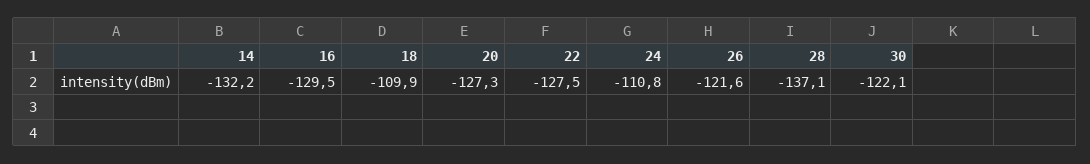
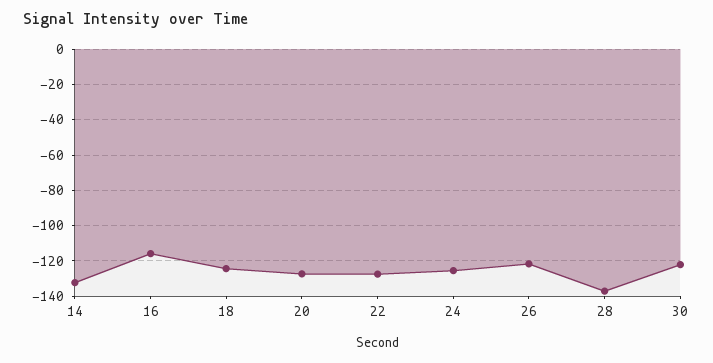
  {
    "14": -132.2,
-   "16": -129.5,
+   "16": -115,
-   "18": -109.9,
+   "18": -125,
    "20": -127.3,
    "22": -127.5,
-   "24": -110.8,
+   "24": -125,
    "26": -121.6,
    "28": -137.1,
    "30": -122.1
  }

